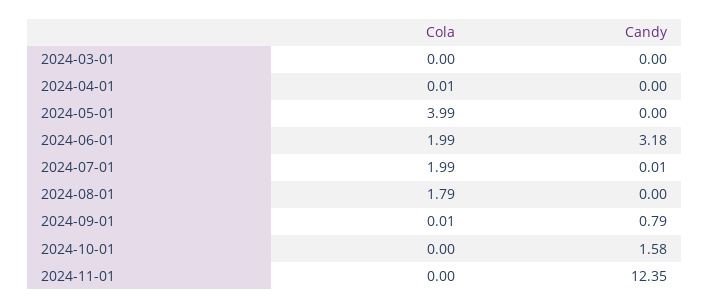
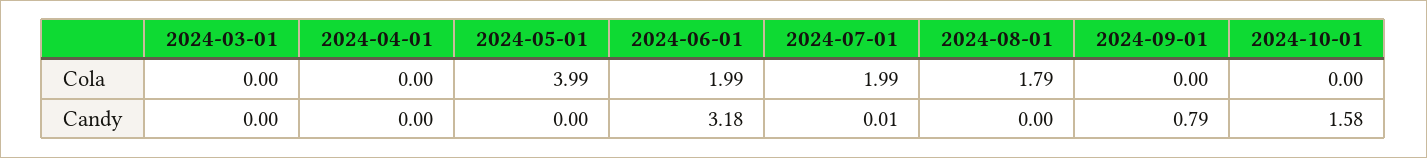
  {
    "Cola": {
      "2024-03-01": 0,
-     "2024-04-01": 0.01,
+     "2024-04-01": 0,
      "2024-05-01": 3.99,
      "2024-06-01": 1.99,
      "2024-07-01": 1.99,
      "2024-08-01": 1.79,
-     "2024-09-01": 0.01,
+     "2024-09-01": 0,
-     "2024-10-01": 0,
+     "2024-10-01": 0
-     "2024-11-01": 0
    },
    "Candy": {
      "2024-03-01": 0,
      "2024-04-01": 0,
      "2024-05-01": 0,
      "2024-06-01": 3.18,
      "2024-07-01": 0.01,
      "2024-08-01": 0,
      "2024-09-01": 0.79,
-     "2024-10-01": 1.58,
+     "2024-10-01": 1.58
-     "2024-11-01": 12.35
    }
  }

